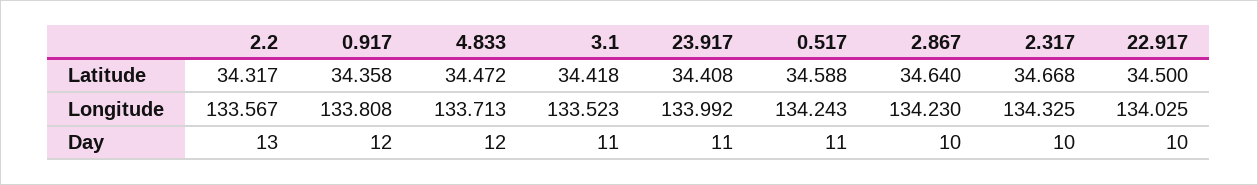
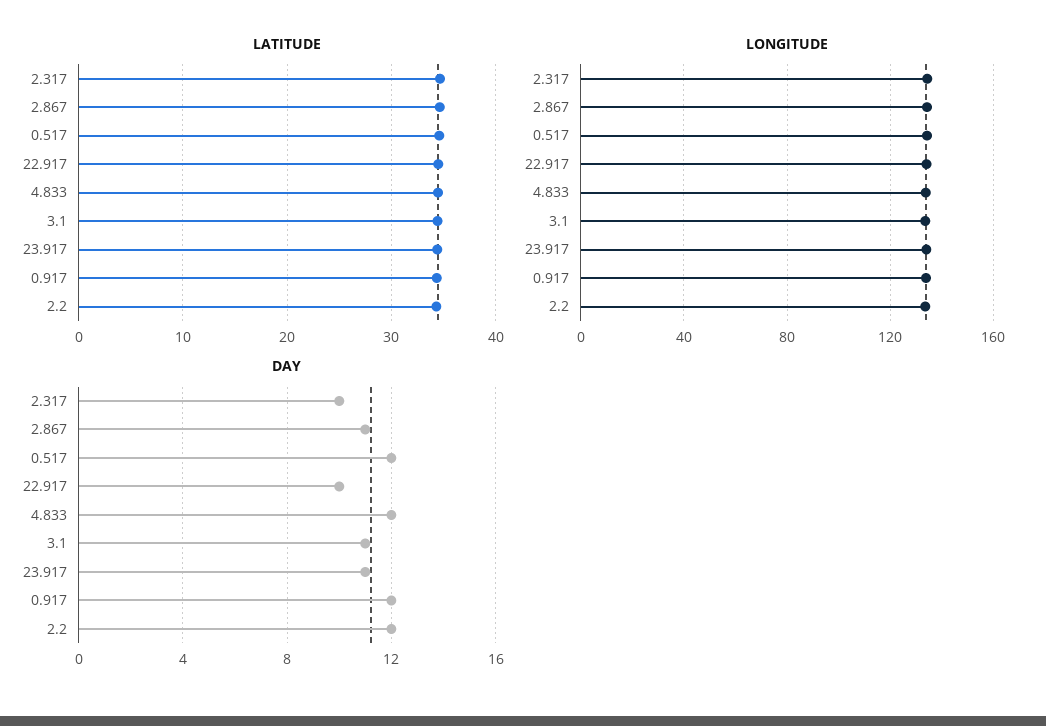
  {
    "Latitude": {
      "2.2": 34.317,
      "0.917": 34.358,
      "4.833": 34.472,
      "3.1": 34.418,
      "23.917": 34.408,
      "0.517": 34.588,
      "2.867": 34.64,
      "2.317": 34.668,
      "22.917": 34.5
    },
    "Longitude": {
      "2.2": 133.567,
      "0.917": 133.808,
      "4.833": 133.713,
      "3.1": 133.523,
      "23.917": 133.992,
      "0.517": 134.243,
      "2.867": 134.23,
      "2.317": 134.325,
      "22.917": 134.025
    },
    "Day": {
-     "2.2": 13,
+     "2.2": 12,
      "0.917": 12,
      "4.833": 12,
      "3.1": 11,
      "23.917": 11,
-     "0.517": 11,
+     "0.517": 12,
-     "2.867": 10,
+     "2.867": 11,
      "2.317": 10,
      "22.917": 10
    }
  }

